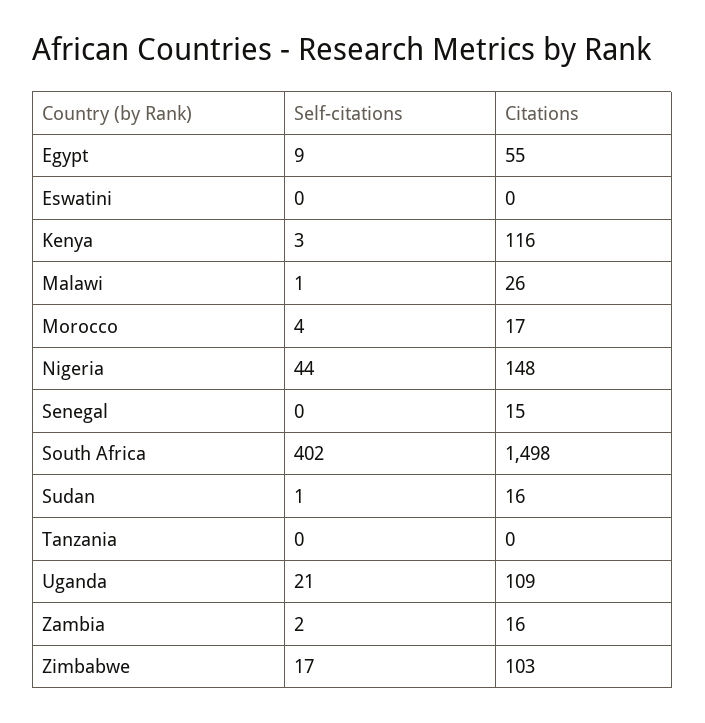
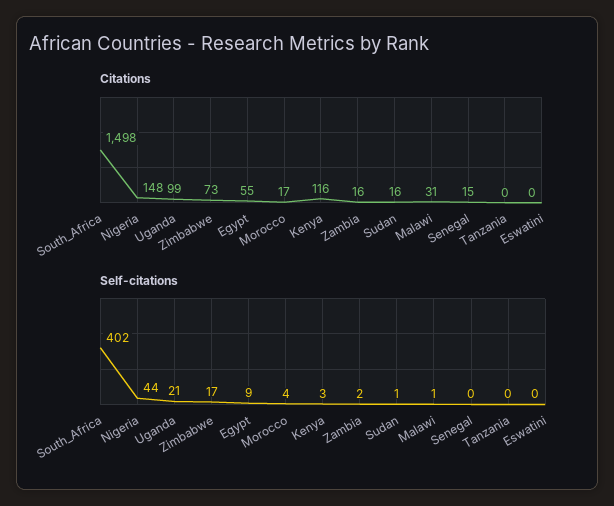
  {
    "Self-citations": {
      "Egypt": 9,
      "Eswatini": 0,
      "Kenya": 3,
      "Malawi": 1,
      "Morocco": 4,
      "Nigeria": 44,
      "Senegal": 0,
      "South Africa": 402,
      "Sudan": 1,
      "Tanzania": 0,
      "Uganda": 21,
      "Zambia": 2,
      "Zimbabwe": 17
    },
    "Citations": {
      "Egypt": 55,
      "Eswatini": 0,
      "Kenya": 116,
-     "Malawi": 26,
+     "Malawi": 31,
      "Morocco": 17,
      "Nigeria": 148,
      "Senegal": 15,
      "South Africa": 1498,
      "Sudan": 16,
      "Tanzania": 0,
-     "Uganda": 109,
+     "Uganda": 99,
      "Zambia": 16,
-     "Zimbabwe": 103
+     "Zimbabwe": 73
    }
  }

